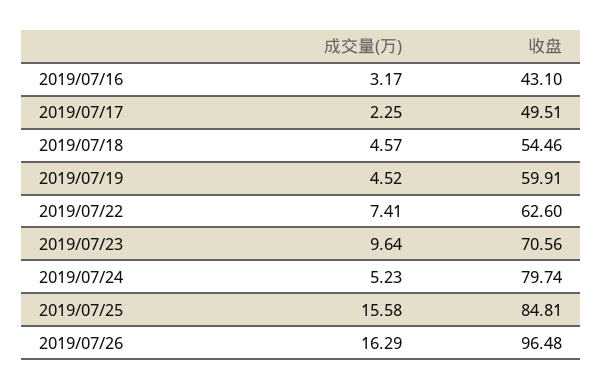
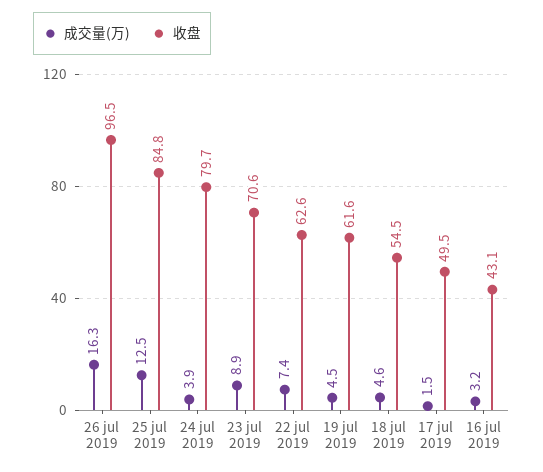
  {
    "成交量(万)": {
      "2019/07/16": 3.17,
-     "2019/07/17": 2.25,
+     "2019/07/17": 1.5,
      "2019/07/18": 4.57,
      "2019/07/19": 4.52,
      "2019/07/22": 7.41,
-     "2019/07/23": 9.64,
+     "2019/07/23": 8.9,
-     "2019/07/24": 5.23,
+     "2019/07/24": 3.9,
-     "2019/07/25": 15.58,
+     "2019/07/25": 12.5,
      "2019/07/26": 16.29
    },
    "收盘": {
      "2019/07/16": 43.1,
      "2019/07/17": 49.51,
      "2019/07/18": 54.46,
-     "2019/07/19": 59.91,
+     "2019/07/19": 61.6,
      "2019/07/22": 62.6,
      "2019/07/23": 70.56,
      "2019/07/24": 79.74,
      "2019/07/25": 84.81,
      "2019/07/26": 96.48
    }
  }

